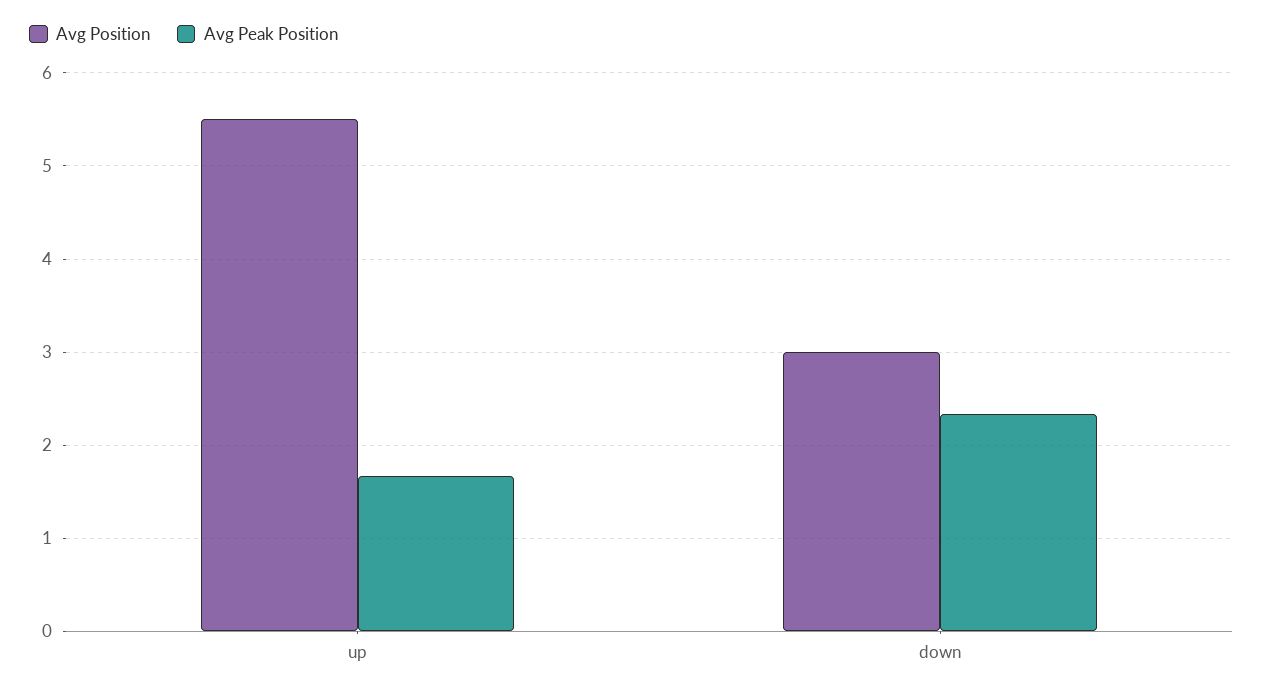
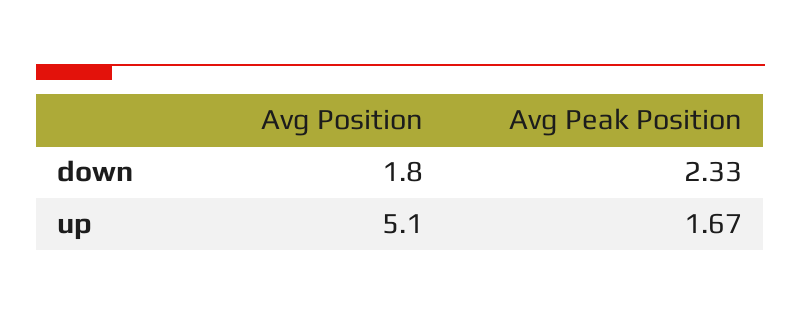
  {
    "Avg Position": {
-     "up": 5.5,
+     "up": 5.1,
-     "down": 3
+     "down": 1.8
    },
    "Avg Peak Position": {
      "up": 1.67,
      "down": 2.33
    }
  }

